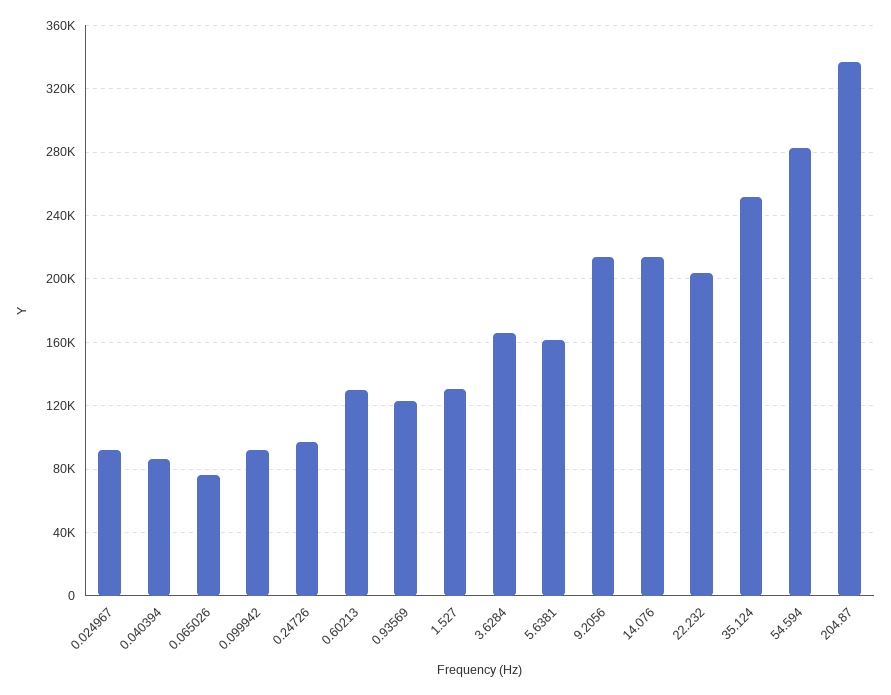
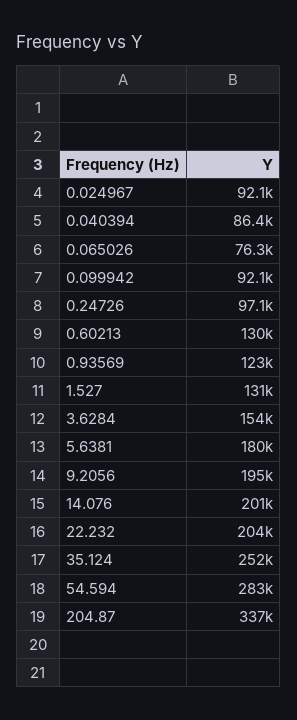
  {
    "0.024967": 92100,
    "0.040394": 86400,
    "0.065026": 76300,
    "0.099942": 92100,
    "0.24726": 97100,
    "0.60213": 130000,
    "0.93569": 123000,
    "1.527": 131000,
-   "3.6284": 165000,
+   "3.6284": 154000,
-   "5.6381": 160000,
+   "5.6381": 180000,
-   "9.2056": 215000,
+   "9.2056": 195000,
-   "14.076": 215000,
+   "14.076": 201000,
    "22.232": 204000,
    "35.124": 252000,
    "54.594": 283000,
    "204.87": 337000
  }

